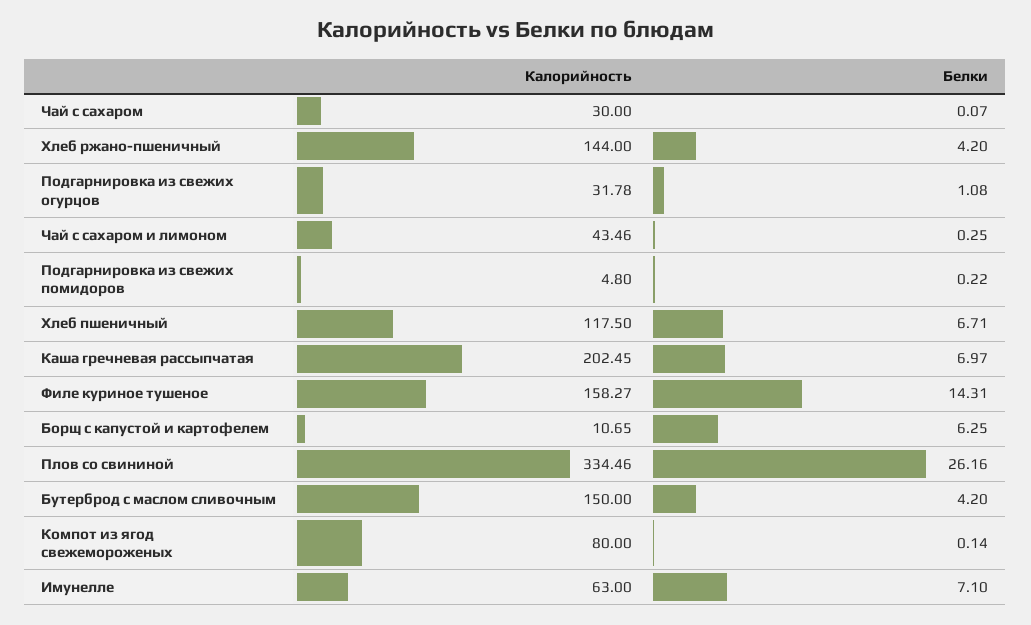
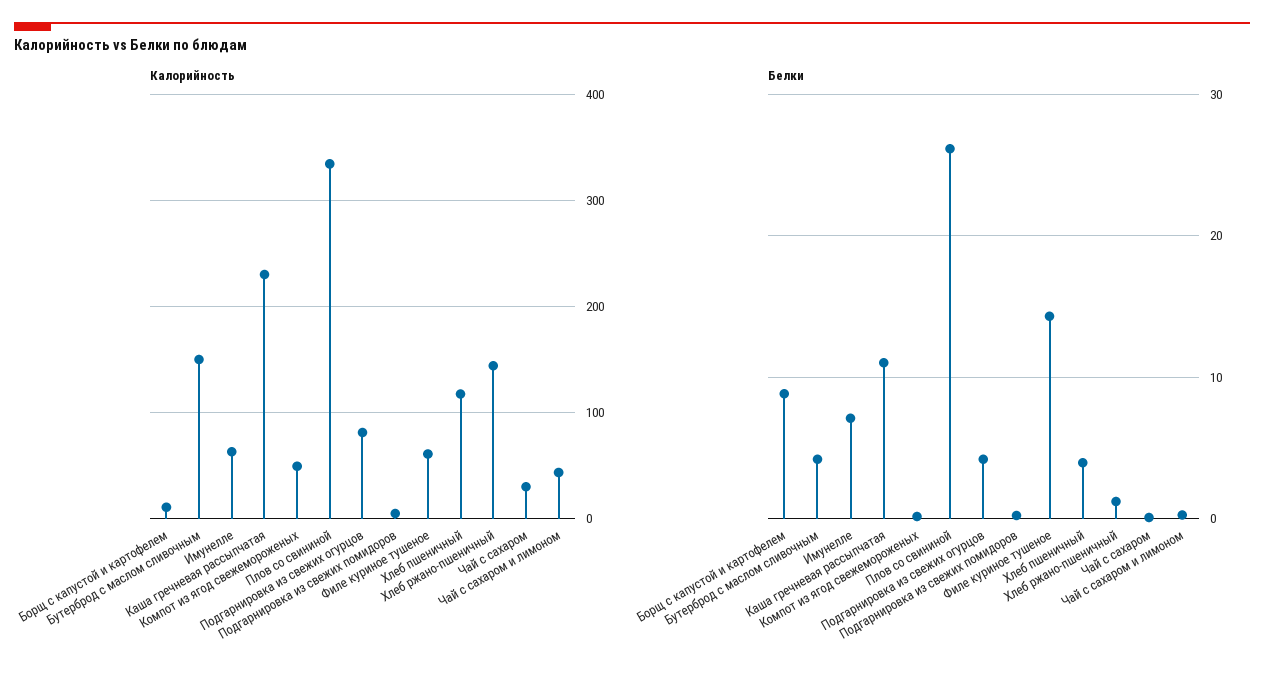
  {
    "Калорийность": {
      "Чай с сахаром": 30,
      "Хлеб ржано-пшеничный": 144,
-     "Подгарнировка из свежих огурцов": 31.78,
+     "Подгарнировка из свежих огурцов": 80,
      "Чай с сахаром и лимоном": 43.46,
      "Подгарнировка из свежих помидоров": 4.8,
      "Хлеб пшеничный": 117.5,
-     "Каша гречневая рассыпчатая": 202.45,
+     "Каша гречневая рассыпчатая": 230,
-     "Филе куриное тушеное": 158.27,
+     "Филе куриное тушеное": 60,
      "Борщ с капустой и картофелем": 10.65,
      "Плов со свининой": 334.46,
      "Бутерброд с маслом сливочным": 150,
-     "Компот из ягод свежемороженых": 80,
+     "Компот из ягод свежемороженых": 50,
      "Имунелле": 63
    },
    "Белки": {
      "Чай с сахаром": 0.07,
-     "Хлеб ржано-пшеничный": 4.2,
+     "Хлеб ржано-пшеничный": 1,
-     "Подгарнировка из свежих огурцов": 1.08,
+     "Подгарнировка из свежих огурцов": 4,
      "Чай с сахаром и лимоном": 0.25,
      "Подгарнировка из свежих помидоров": 0.22,
-     "Хлеб пшеничный": 6.71,
+     "Хлеб пшеничный": 4,
-     "Каша гречневая рассыпчатая": 6.97,
+     "Каша гречневая рассыпчатая": 11,
      "Филе куриное тушеное": 14.31,
-     "Борщ с капустой и картофелем": 6.25,
+     "Борщ с капустой и картофелем": 9,
      "Плов со свининой": 26.16,
      "Бутерброд с маслом сливочным": 4.2,
      "Компот из ягод свежемороженых": 0.14,
      "Имунелле": 7.1
    }
  }

